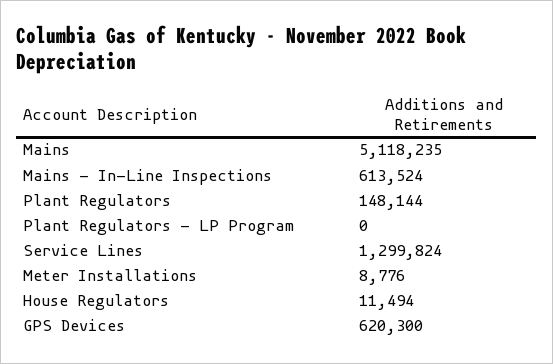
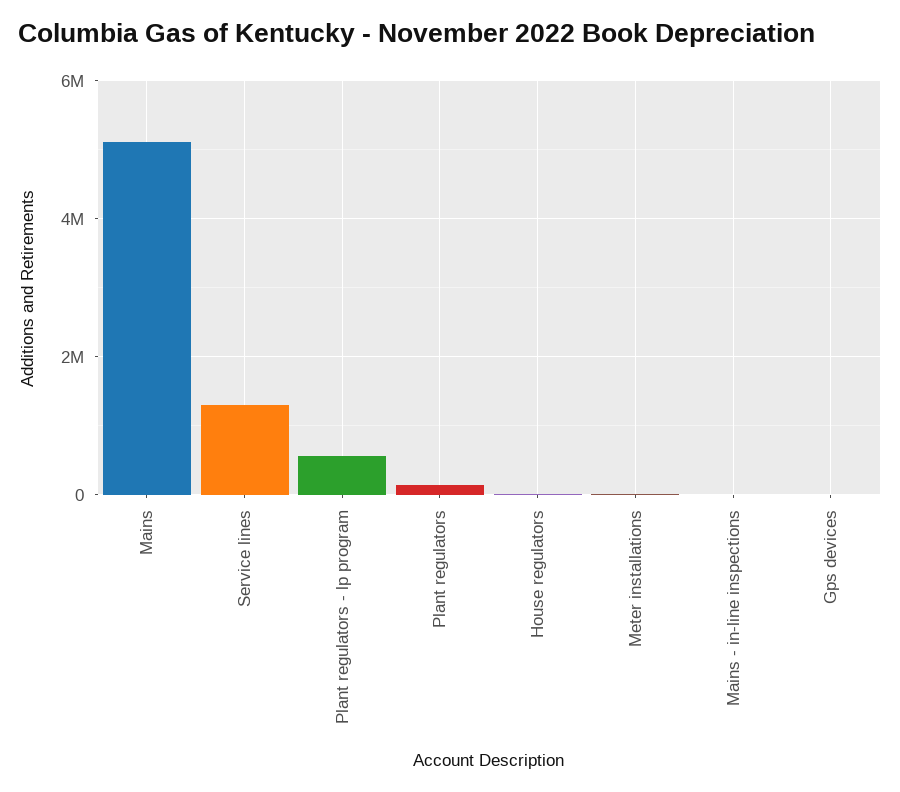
  {
    "Mains": 5118235,
-   "Mains - In-Line Inspections": 613524,
+   "Mains - In-Line Inspections": 0,
    "Plant Regulators": 148144,
-   "Plant Regulators - LP Program": 0,
+   "Plant Regulators - LP Program": 600000,
    "Service Lines": 1299824,
    "Meter Installations": 8776,
    "House Regulators": 11494,
-   "GPS Devices": 620300
+   "GPS Devices": 0
  }

